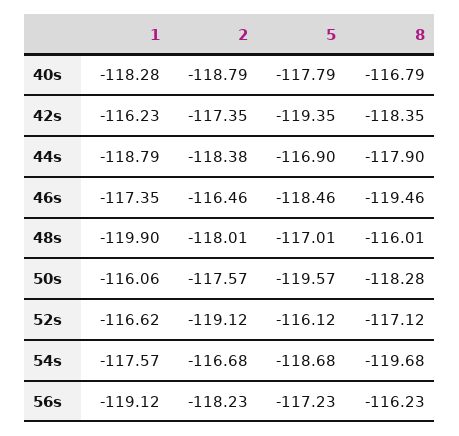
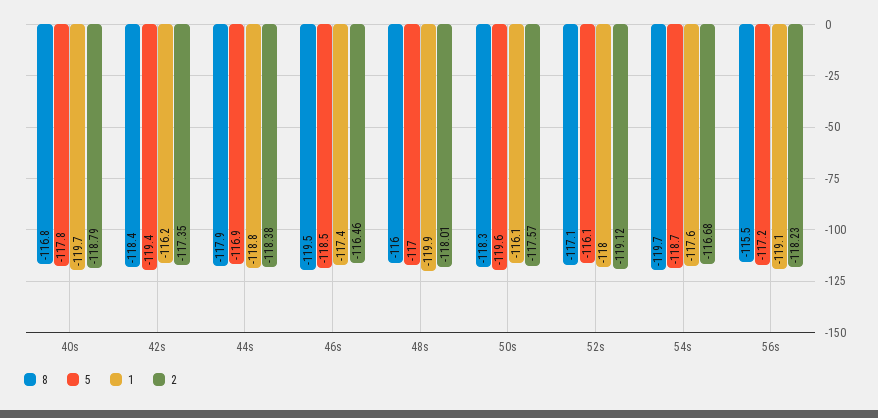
  {
    "1": {
-     "40s": -118.28,
+     "40s": -119.7,
      "42s": -116.23,
      "44s": -118.79,
      "46s": -117.35,
      "48s": -119.9,
      "50s": -116.06,
-     "52s": -116.62,
+     "52s": -118,
      "54s": -117.57,
      "56s": -119.12
    },
    "2": {
      "40s": -118.79,
      "42s": -117.35,
      "44s": -118.38,
      "46s": -116.46,
      "48s": -118.01,
      "50s": -117.57,
      "52s": -119.12,
      "54s": -116.68,
      "56s": -118.23
    },
    "5": {
      "40s": -117.79,
      "42s": -119.35,
      "44s": -116.9,
      "46s": -118.46,
      "48s": -117.01,
      "50s": -119.57,
      "52s": -116.12,
      "54s": -118.68,
      "56s": -117.23
    },
    "8": {
      "40s": -116.79,
      "42s": -118.35,
      "44s": -117.9,
      "46s": -119.46,
      "48s": -116.01,
      "50s": -118.28,
      "52s": -117.12,
      "54s": -119.68,
-     "56s": -116.23
+     "56s": -115.5
    }
  }

